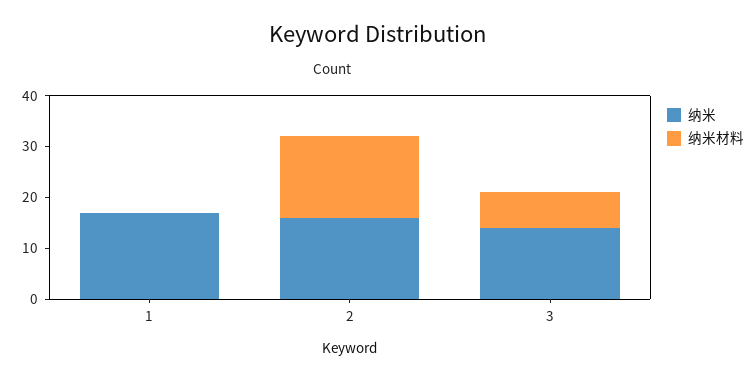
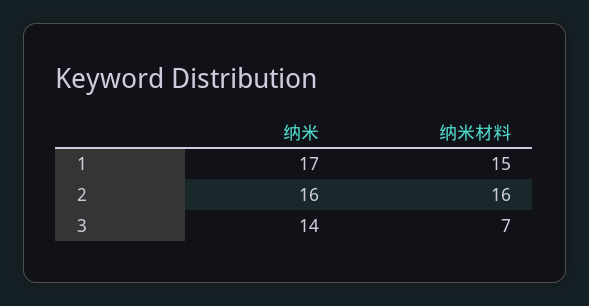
  {
    "纳米": {
      "1": 17,
      "2": 16,
      "3": 14
    },
    "纳米材料": {
-     "1": 0,
+     "1": 15,
      "2": 16,
      "3": 7
    }
  }

